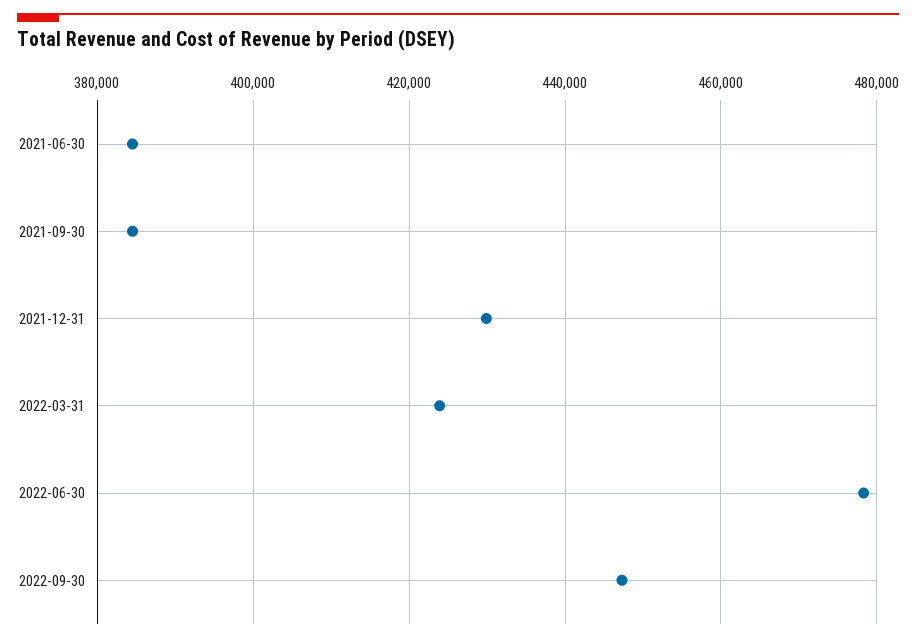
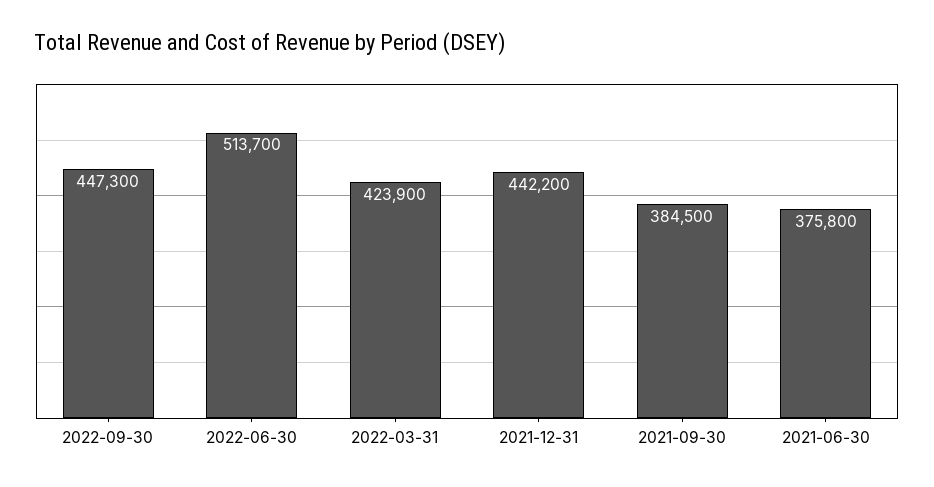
  {
-   "2021-06-30": 384000,
+   "2021-06-30": 375800,
    "2021-09-30": 384500,
-   "2021-12-31": 430000,
+   "2021-12-31": 442200,
    "2022-03-31": 423900,
-   "2022-06-30": 478000,
+   "2022-06-30": 513700,
    "2022-09-30": 447300
  }

